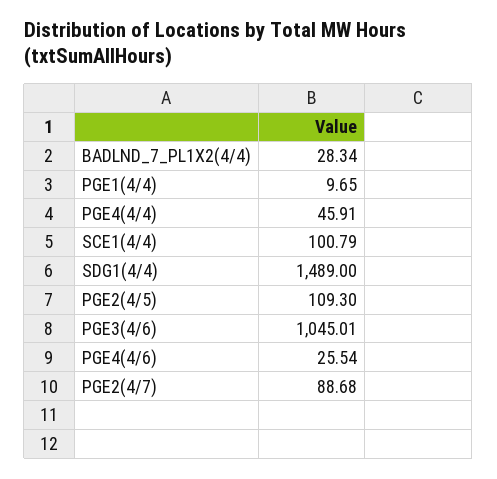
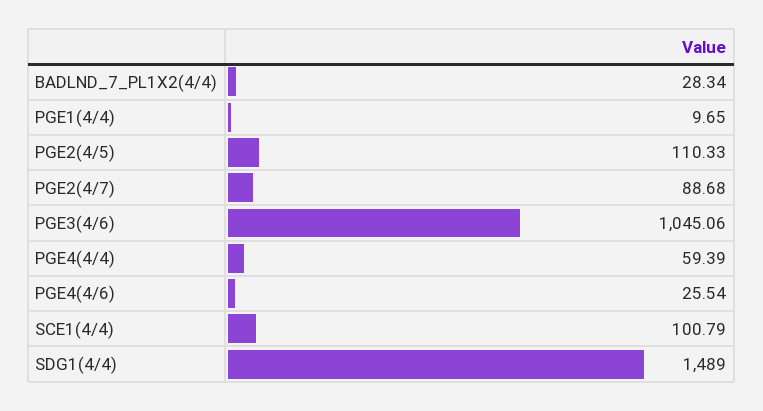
  {
    "BADLND_7_PL1X2(4/4)": 28.34,
    "PGE1(4/4)": 9.65,
-   "PGE4(4/4)": 45.91,
+   "PGE4(4/4)": 59.39,
    "SCE1(4/4)": 100.79,
    "SDG1(4/4)": 1489,
-   "PGE2(4/5)": 109.3,
+   "PGE2(4/5)": 110.33,
-   "PGE3(4/6)": 1045.01,
+   "PGE3(4/6)": 1045.06,
    "PGE4(4/6)": 25.54,
    "PGE2(4/7)": 88.68
  }

